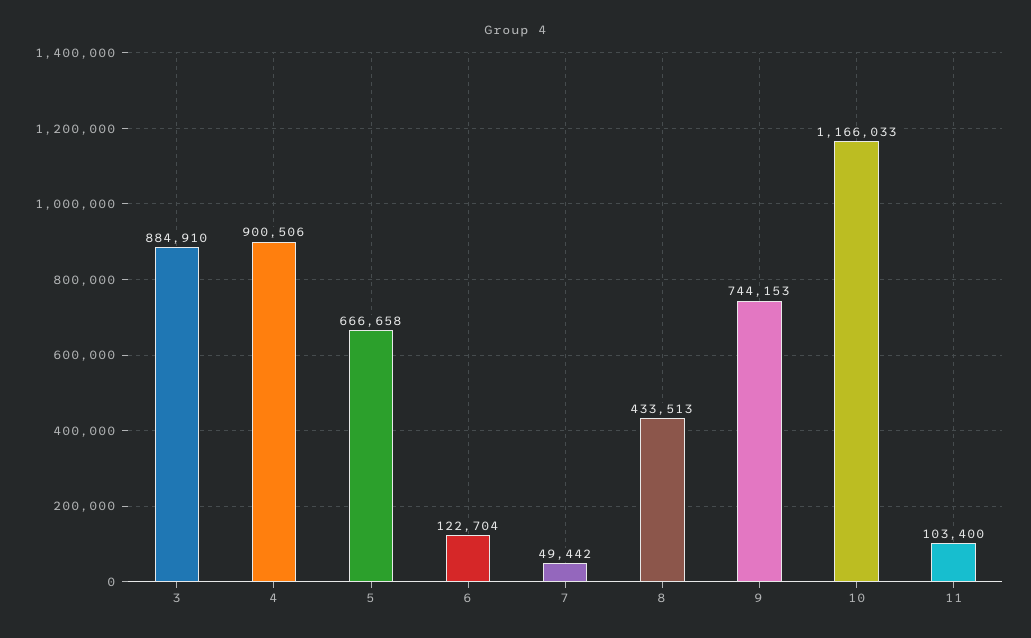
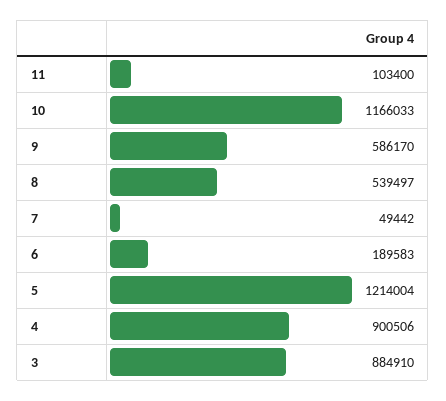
  {
    "3": 884910,
    "4": 900506,
-   "5": 666658,
+   "5": 1214004,
-   "6": 122704,
+   "6": 189583,
    "7": 49442,
-   "8": 433513,
+   "8": 539497,
-   "9": 744153,
+   "9": 586170,
    "10": 1166033,
    "11": 103400
  }

